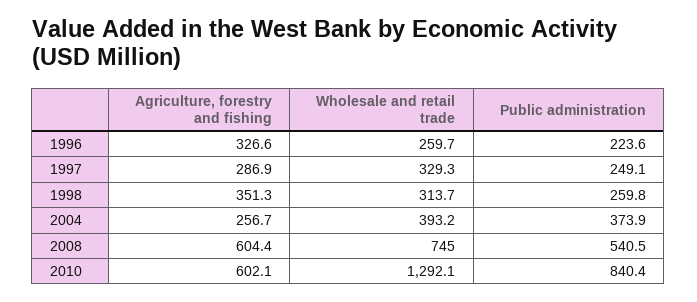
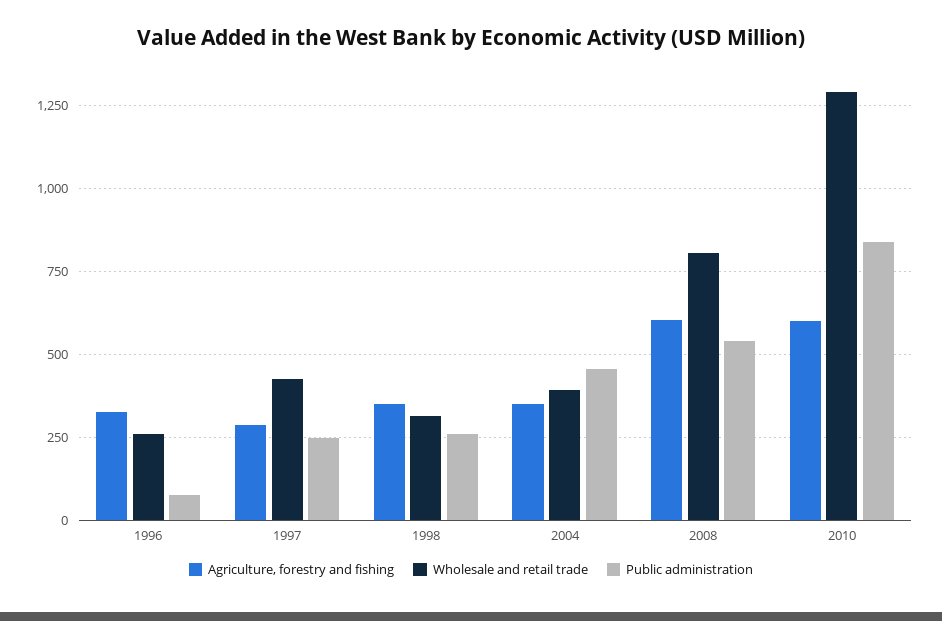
  {
    "Agriculture, forestry and fishing": {
      "1996": 326.6,
      "1997": 286.9,
      "1998": 351.3,
-     "2004": 256.7,
+     "2004": 350,
      "2008": 604.4,
      "2010": 602.1
    },
    "Wholesale and retail trade": {
      "1996": 259.7,
-     "1997": 329.3,
+     "1997": 425,
      "1998": 313.7,
      "2004": 393.2,
-     "2008": 745,
+     "2008": 800,
      "2010": 1292.1
    },
    "Public administration": {
-     "1996": 223.6,
+     "1996": 75,
      "1997": 249.1,
      "1998": 259.8,
-     "2004": 373.9,
+     "2004": 450,
      "2008": 540.5,
      "2010": 840.4
    }
  }

